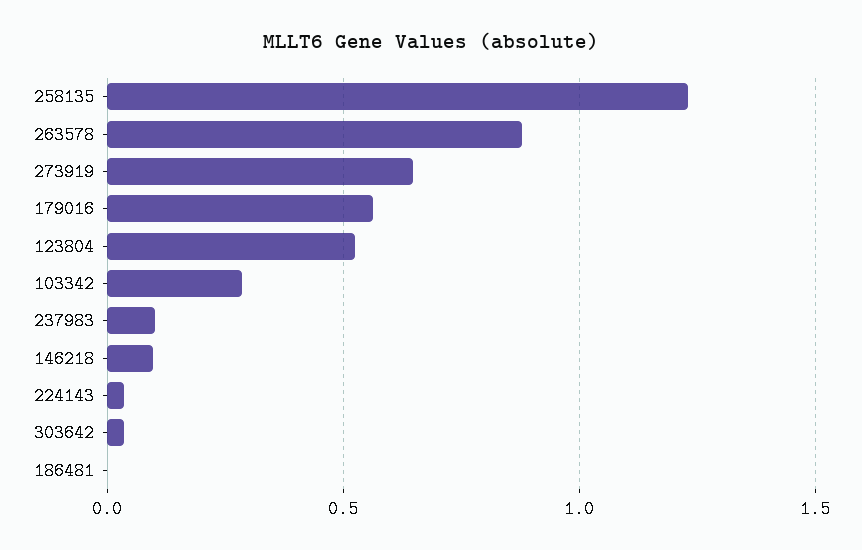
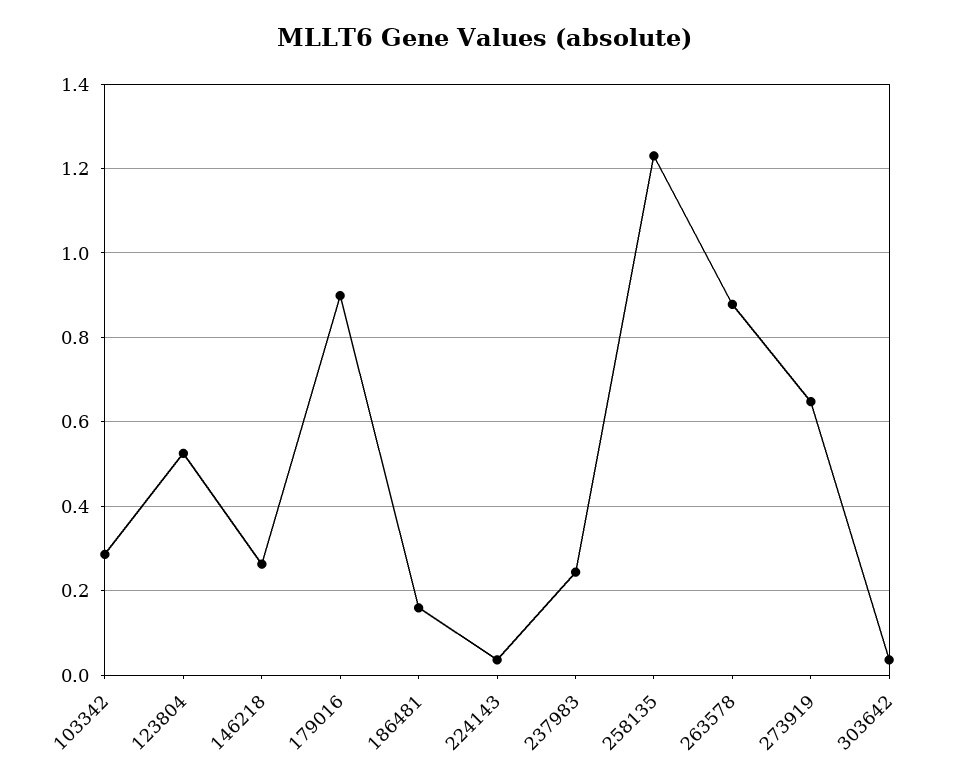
  {
    "258135": 1.24,
    "263578": 0.88,
    "273919": 0.64,
-   "179016": 0.55,
+   "179016": 0.9,
    "123804": 0.52,
    "103342": 0.28,
-   "237983": 0.1,
+   "237983": 0.24,
-   "146218": 0.1,
+   "146218": 0.26,
    "224143": 0.04,
    "303642": 0.04,
-   "186481": 0
+   "186481": 0.16
  }

